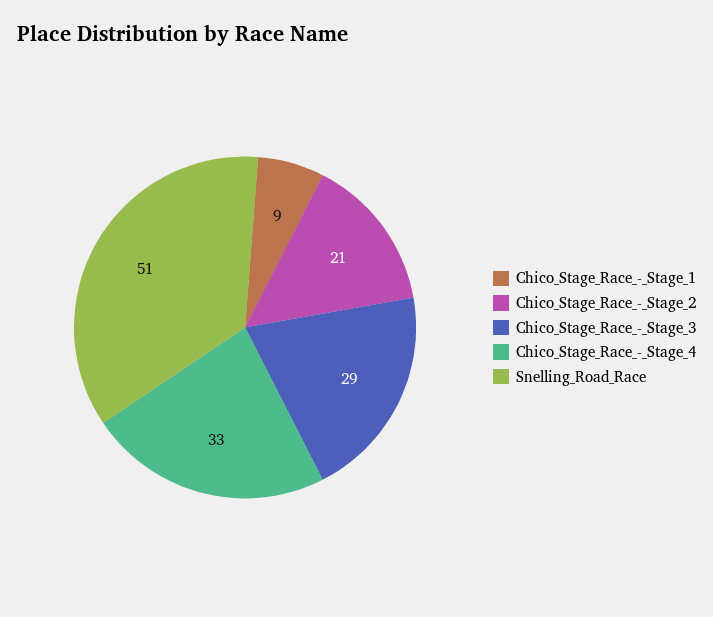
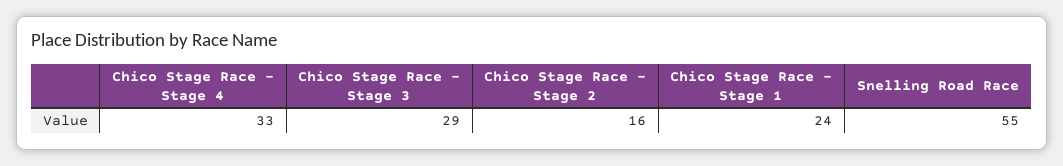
  {
-   "Chico_Stage_Race_-_Stage_1": 9,
+   "Chico_Stage_Race_-_Stage_1": 24,
-   "Chico_Stage_Race_-_Stage_2": 21,
+   "Chico_Stage_Race_-_Stage_2": 16,
    "Chico_Stage_Race_-_Stage_3": 29,
    "Chico_Stage_Race_-_Stage_4": 33,
-   "Snelling_Road_Race": 51
+   "Snelling_Road_Race": 55
  }

